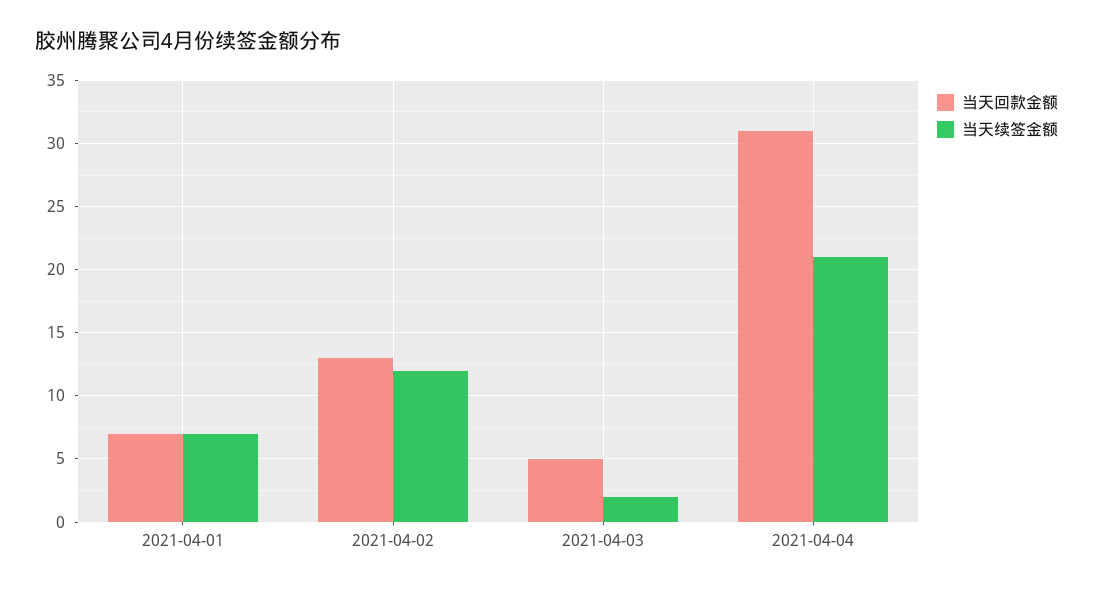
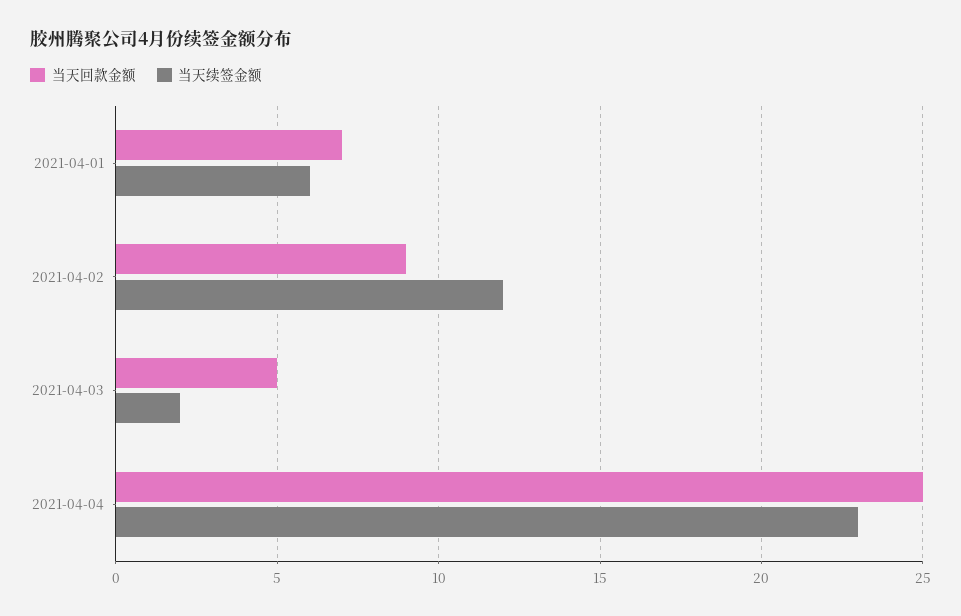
  {
    "当天回款金额": {
      "2021-04-01": 7,
-     "2021-04-02": 13,
+     "2021-04-02": 9,
      "2021-04-03": 5,
-     "2021-04-04": 31
+     "2021-04-04": 25
    },
    "当天续签金额": {
-     "2021-04-01": 7,
+     "2021-04-01": 6,
      "2021-04-02": 12,
      "2021-04-03": 2,
-     "2021-04-04": 21
+     "2021-04-04": 23
    }
  }

